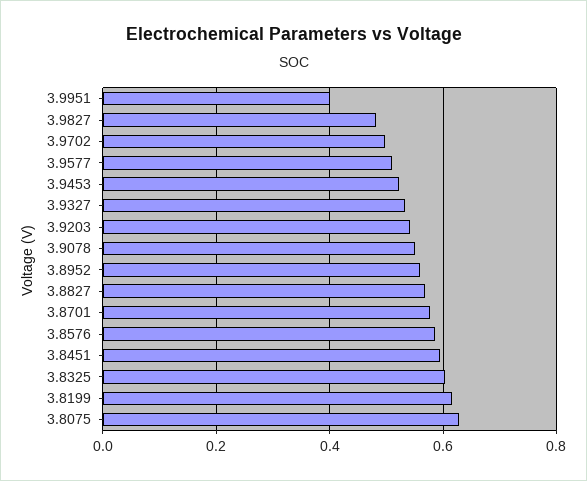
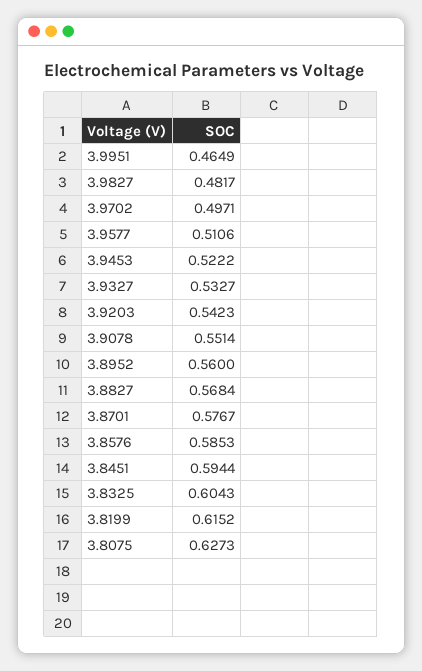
  {
-   "3.9951": 0.4,
+   "3.9951": 0.4649,
    "3.9827": 0.4817,
    "3.9702": 0.4971,
    "3.9577": 0.5106,
    "3.9453": 0.5222,
    "3.9327": 0.5327,
    "3.9203": 0.5423,
    "3.9078": 0.5514,
    "3.8952": 0.56,
    "3.8827": 0.5684,
    "3.8701": 0.5767,
    "3.8576": 0.5853,
    "3.8451": 0.5944,
    "3.8325": 0.6043,
    "3.8199": 0.6152,
    "3.8075": 0.6273
  }

